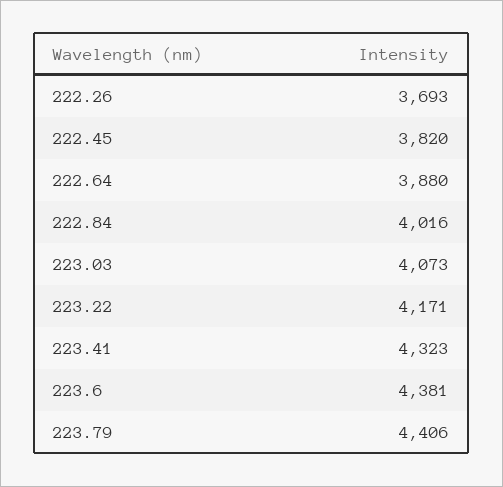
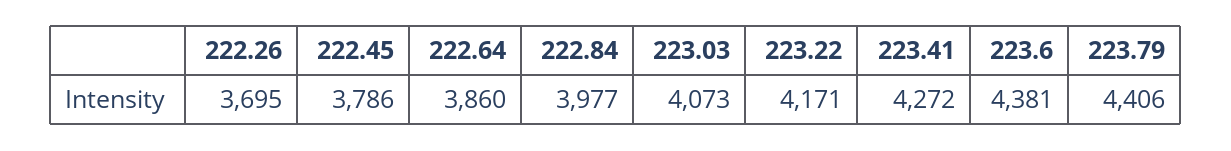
  {
-   "222.26": 3693,
+   "222.26": 3695,
-   "222.45": 3820,
+   "222.45": 3786,
-   "222.64": 3880,
+   "222.64": 3860,
-   "222.84": 4016,
+   "222.84": 3977,
    "223.03": 4073,
    "223.22": 4171,
-   "223.41": 4323,
+   "223.41": 4272,
    "223.6": 4381,
    "223.79": 4406
  }

